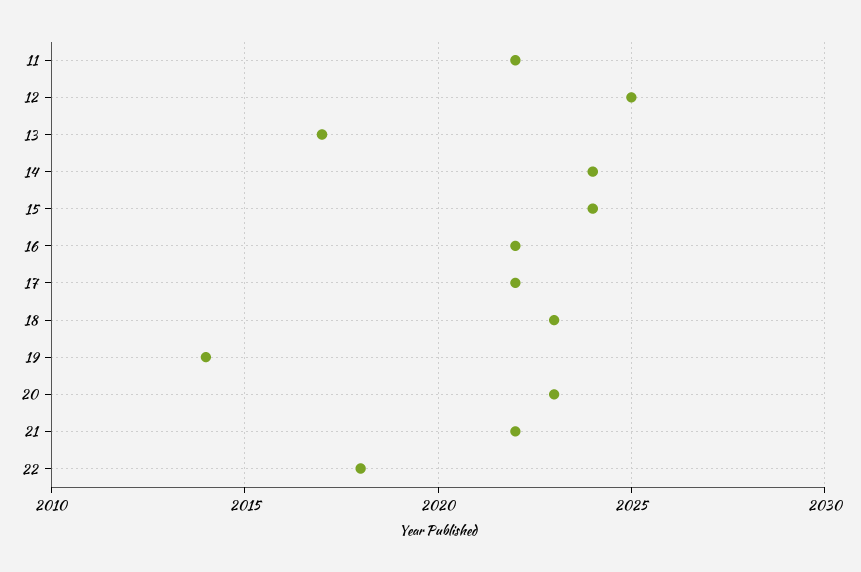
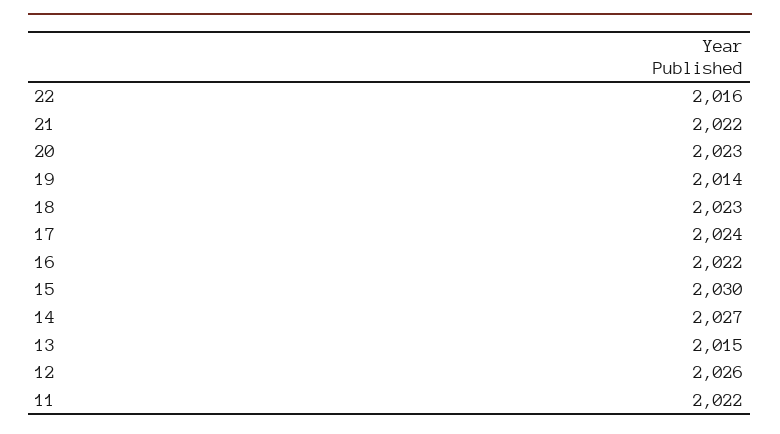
  {
    "11": 2022,
-   "12": 2025,
+   "12": 2026,
-   "13": 2017,
+   "13": 2015,
-   "14": 2024,
+   "14": 2027,
-   "15": 2024,
+   "15": 2030,
    "16": 2022,
-   "17": 2022,
+   "17": 2024,
    "18": 2023,
    "19": 2014,
    "20": 2023,
    "21": 2022,
-   "22": 2018
+   "22": 2016
  }

